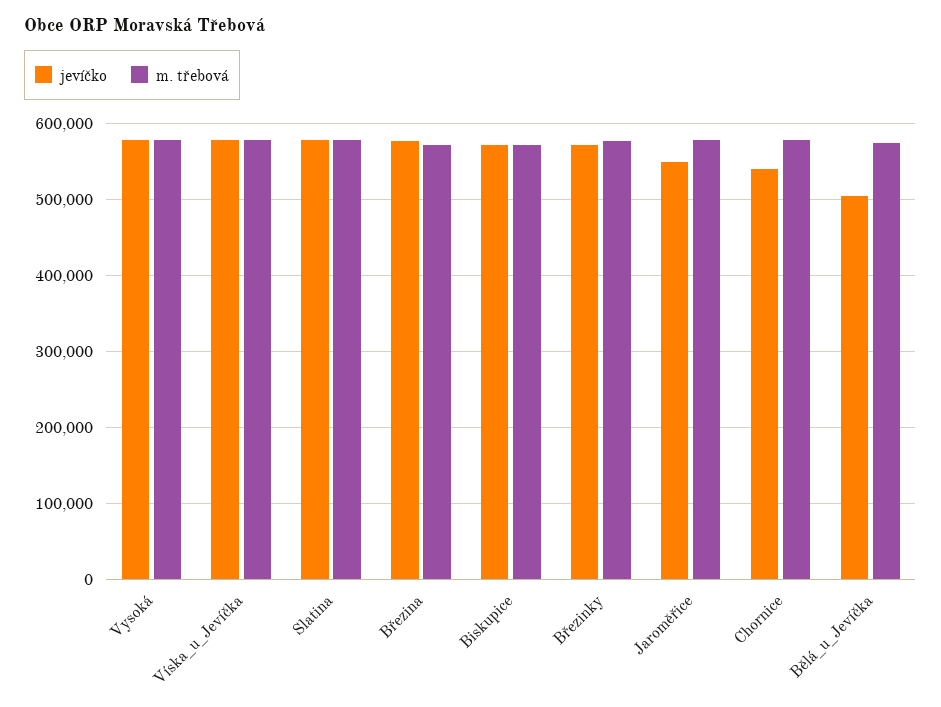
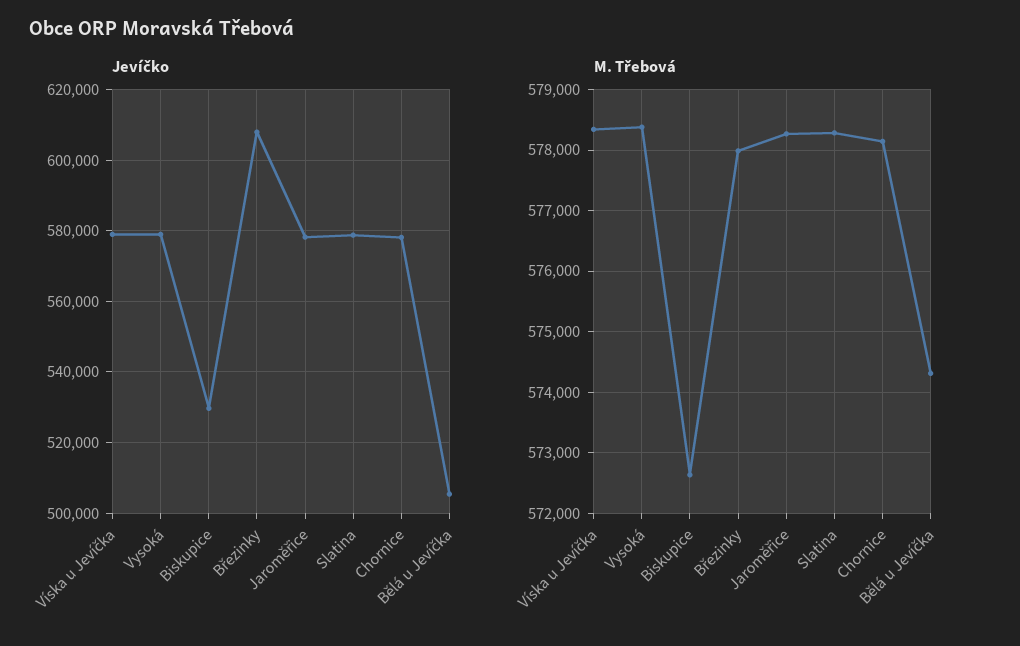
  {
    "jevíčko": {
      "Vysoká": 578000,
      "Víska_u_Jevíčka": 578000,
      "Slatina": 578000,
-     "Březina": 580000,
-     "Biskupice": 570000,
+     "Biskupice": 530000,
-     "Březinky": 570000,
+     "Březinky": 608000,
-     "Jaroměřice": 550000,
+     "Jaroměřice": 578000,
-     "Chornice": 540000,
+     "Chornice": 578000,
      "Bělá_u_Jevíčka": 506000
    },
    "m. třebová": {
      "Vysoká": 578400,
      "Víska_u_Jevíčka": 578300,
      "Slatina": 578300,
-     "Březina": 570000,
      "Biskupice": 572600,
      "Březinky": 578000,
      "Jaroměřice": 578300,
      "Chornice": 578100,
      "Bělá_u_Jevíčka": 574300
    }
  }

